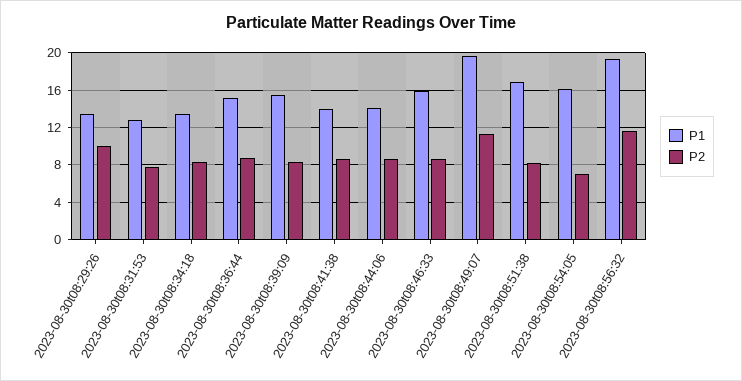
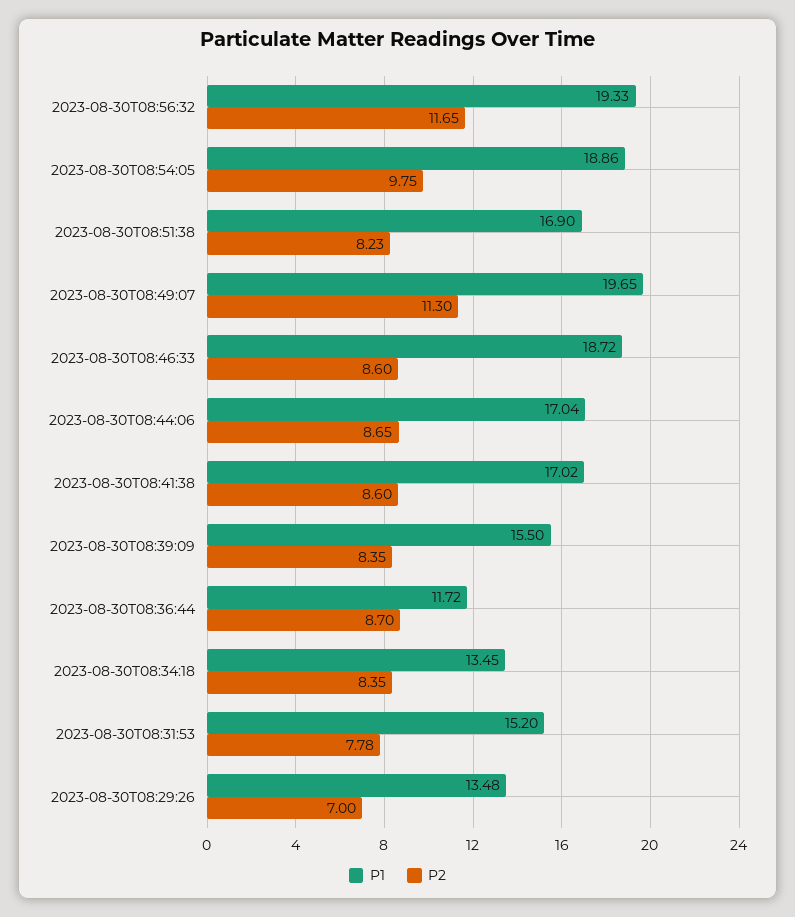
  {
    "P1": {
      "2023-08-30t08:29:26": 13.48,
-     "2023-08-30t08:31:53": 13,
+     "2023-08-30t08:31:53": 15.2,
      "2023-08-30t08:34:18": 13.45,
-     "2023-08-30t08:36:44": 15,
+     "2023-08-30t08:36:44": 11.72,
      "2023-08-30t08:39:09": 15.5,
-     "2023-08-30t08:41:38": 14,
+     "2023-08-30t08:41:38": 17.02,
-     "2023-08-30t08:44:06": 14,
+     "2023-08-30t08:44:06": 17.04,
-     "2023-08-30t08:46:33": 16,
+     "2023-08-30t08:46:33": 18.72,
      "2023-08-30t08:49:07": 19.65,
      "2023-08-30t08:51:38": 16.9,
-     "2023-08-30t08:54:05": 16,
+     "2023-08-30t08:54:05": 18.86,
      "2023-08-30t08:56:32": 19.33
    },
    "P2": {
-     "2023-08-30t08:29:26": 10,
+     "2023-08-30t08:29:26": 7,
      "2023-08-30t08:31:53": 7.78,
      "2023-08-30t08:34:18": 8.35,
      "2023-08-30t08:36:44": 8.7,
      "2023-08-30t08:39:09": 8.35,
      "2023-08-30t08:41:38": 8.6,
      "2023-08-30t08:44:06": 8.65,
      "2023-08-30t08:46:33": 8.6,
      "2023-08-30t08:49:07": 11.3,
      "2023-08-30t08:51:38": 8.23,
-     "2023-08-30t08:54:05": 7,
+     "2023-08-30t08:54:05": 9.75,
      "2023-08-30t08:56:32": 11.65
    }
  }

